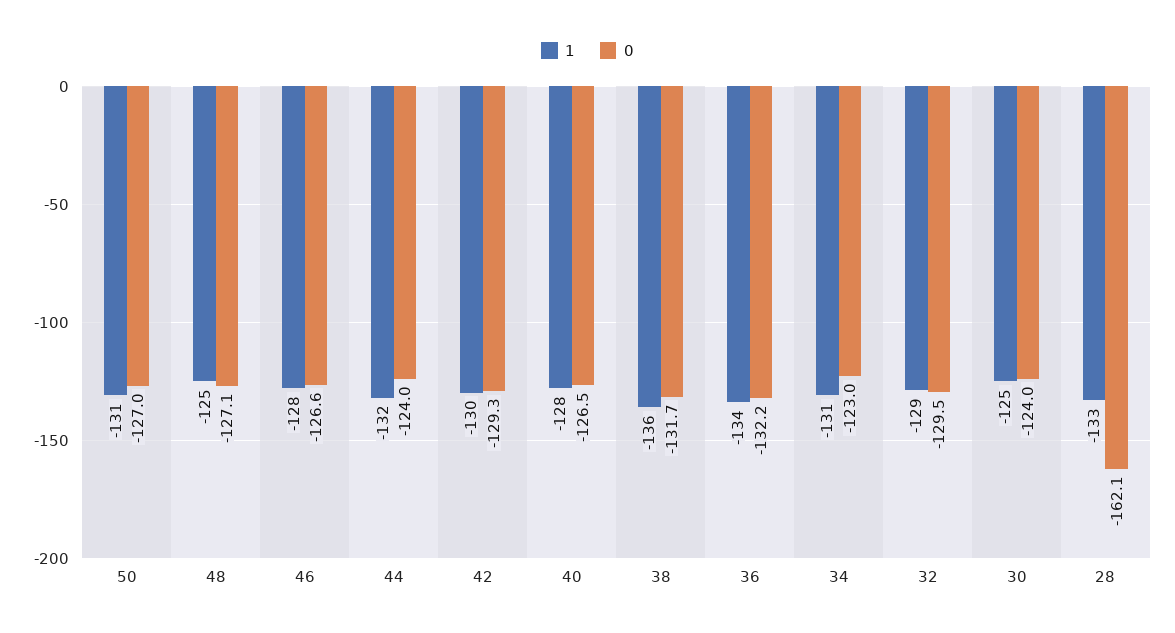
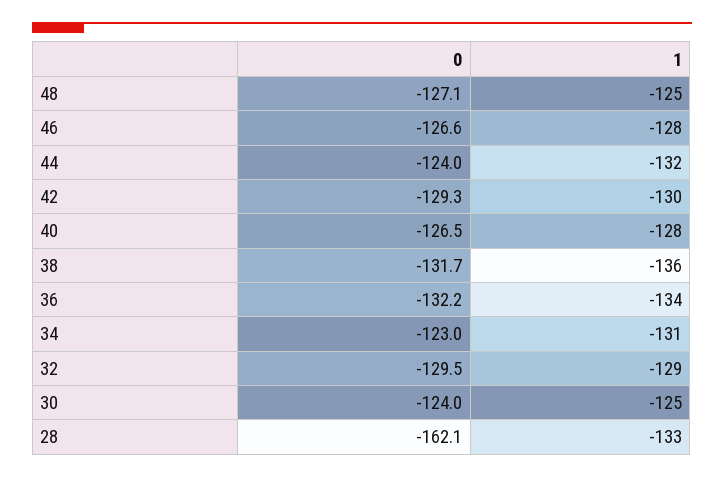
  {
    "1": {
-     "50": -131,
      "48": -125,
      "46": -128,
      "44": -132,
      "42": -130,
      "40": -128,
      "38": -136,
      "36": -134,
      "34": -131,
      "32": -129,
      "30": -125,
      "28": -133
    },
    "0": {
-     "50": -127,
      "48": -127.1,
      "46": -126.6,
      "44": -124,
      "42": -129.3,
      "40": -126.5,
      "38": -131.7,
      "36": -132.2,
      "34": -123,
      "32": -129.5,
      "30": -124,
      "28": -162.1
    }
  }

